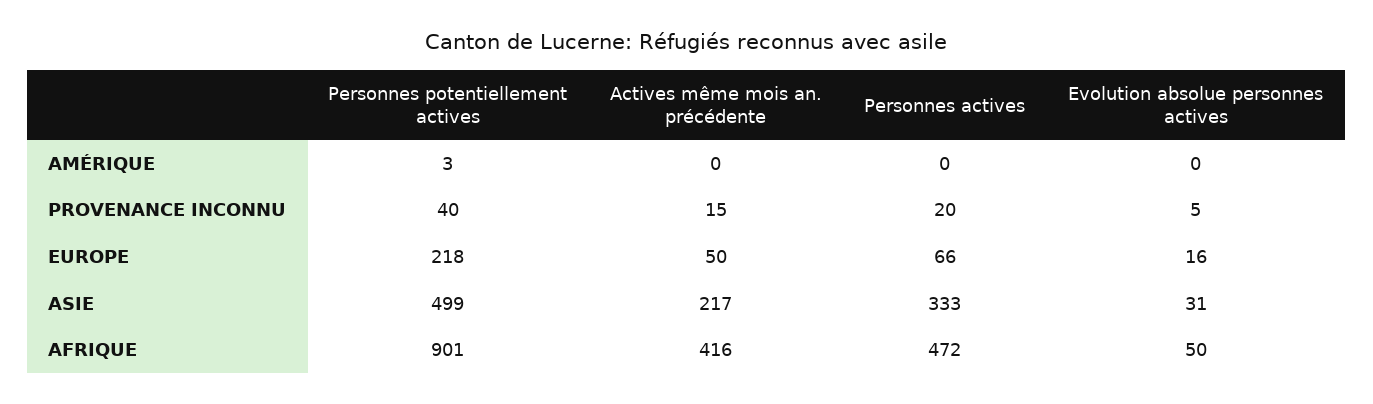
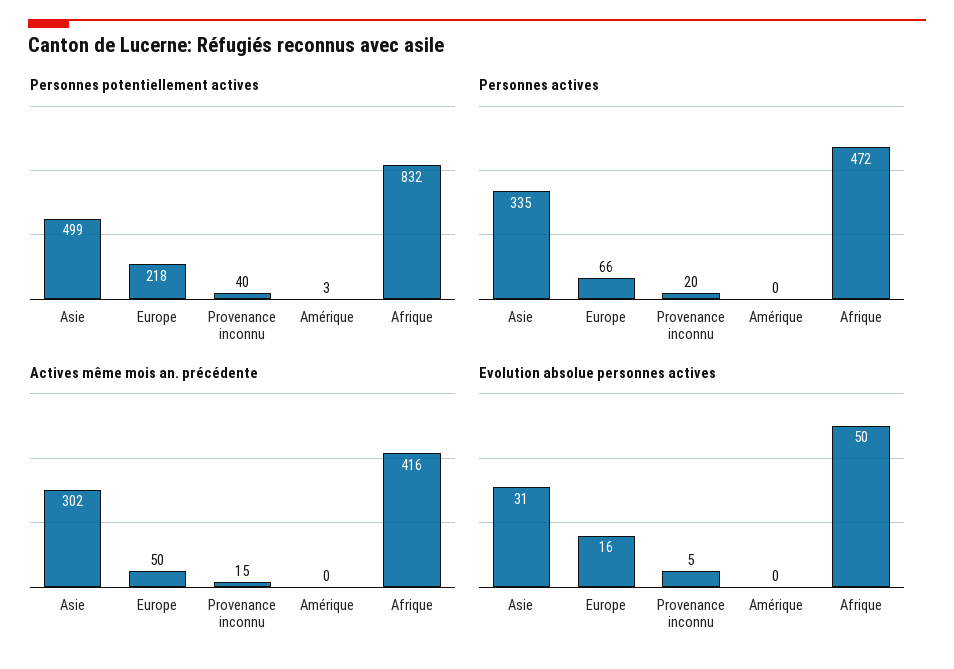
  {
    "Personnes potentiellement actives": {
      "AMÉRIQUE": 3,
      "PROVENANCE INCONNU": 40,
      "EUROPE": 218,
      "ASIE": 499,
-     "AFRIQUE": 901
+     "AFRIQUE": 832
    },
    "Actives même mois an. précédente": {
      "AMÉRIQUE": 0,
      "PROVENANCE INCONNU": 15,
      "EUROPE": 50,
-     "ASIE": 217,
+     "ASIE": 302,
      "AFRIQUE": 416
    },
    "Personnes actives": {
      "AMÉRIQUE": 0,
      "PROVENANCE INCONNU": 20,
      "EUROPE": 66,
-     "ASIE": 333,
+     "ASIE": 335,
      "AFRIQUE": 472
    },
    "Evolution absolue personnes actives": {
      "AMÉRIQUE": 0,
      "PROVENANCE INCONNU": 5,
      "EUROPE": 16,
      "ASIE": 31,
      "AFRIQUE": 50
    }
  }

